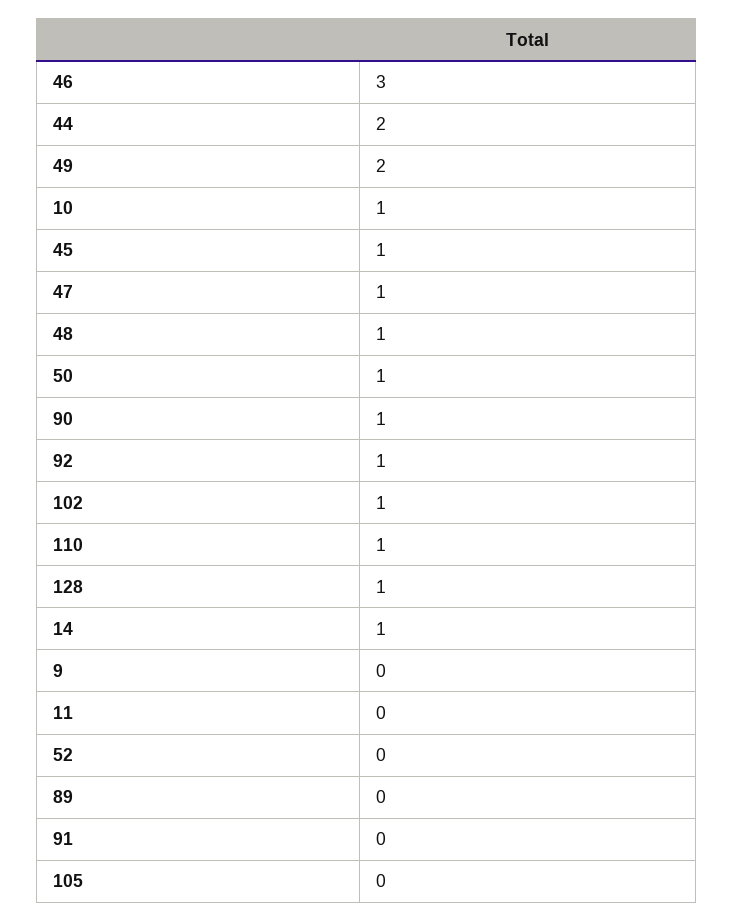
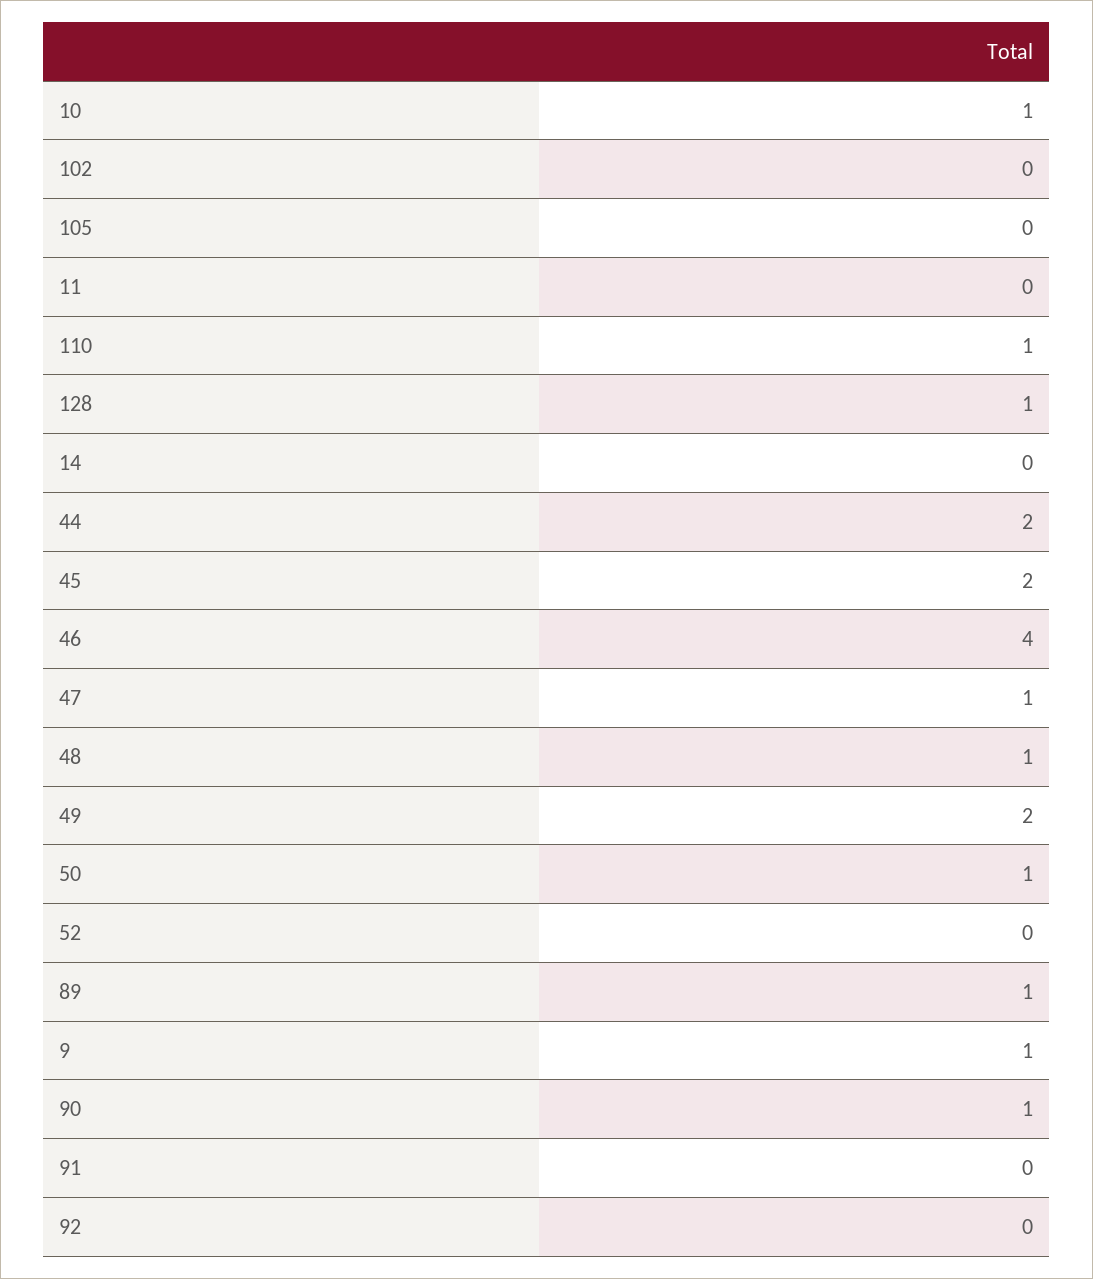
  {
-   "46": 3,
+   "46": 4,
    "44": 2,
    "49": 2,
    "10": 1,
-   "45": 1,
+   "45": 2,
    "47": 1,
    "48": 1,
    "50": 1,
    "90": 1,
-   "92": 1,
+   "92": 0,
-   "102": 1,
+   "102": 0,
    "110": 1,
    "128": 1,
-   "14": 1,
+   "14": 0,
-   "9": 0,
+   "9": 1,
    "11": 0,
    "52": 0,
-   "89": 0,
+   "89": 1,
    "91": 0,
    "105": 0
  }

